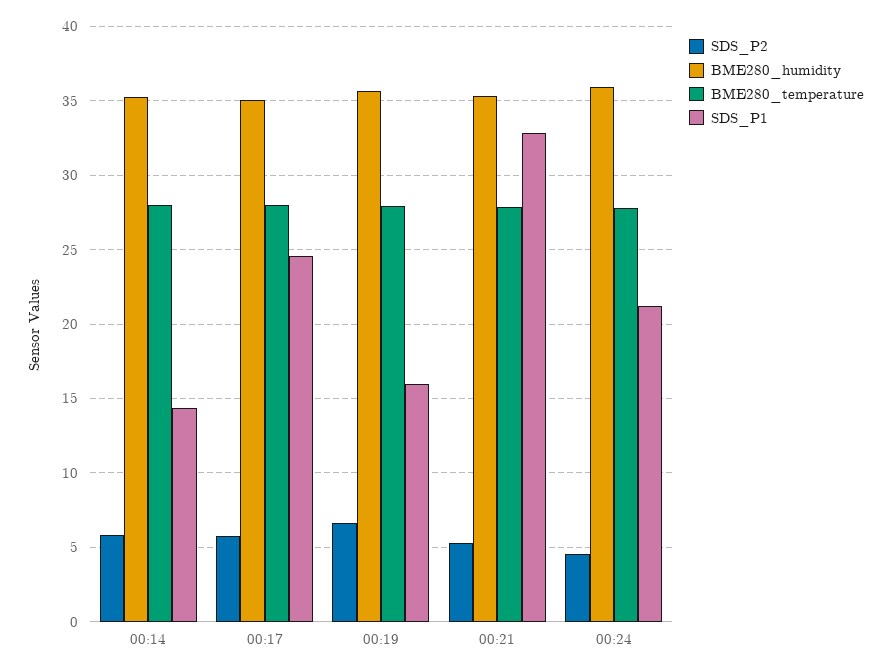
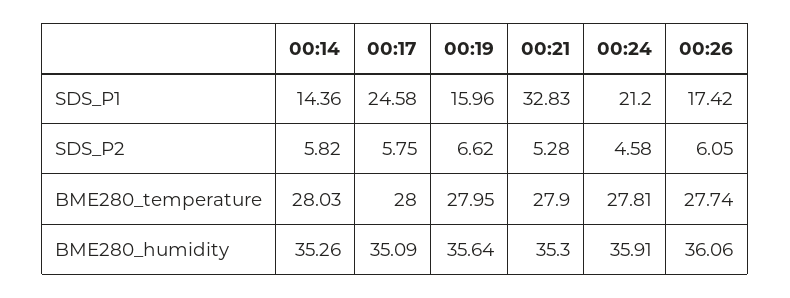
  {
    "SDS_P2": {
      "00:14": 5.82,
      "00:17": 5.75,
      "00:19": 6.62,
      "00:21": 5.28,
-     "00:24": 4.58
+     "00:24": 4.58,
+     "00:26": 6.05
    },
    "BME280_humidity": {
      "00:14": 35.26,
      "00:17": 35.09,
      "00:19": 35.64,
      "00:21": 35.3,
-     "00:24": 35.91
+     "00:24": 35.91,
+     "00:26": 36.06
    },
    "BME280_temperature": {
      "00:14": 28.03,
      "00:17": 28,
      "00:19": 27.95,
      "00:21": 27.9,
-     "00:24": 27.81
+     "00:24": 27.81,
+     "00:26": 27.74
    },
    "SDS_P1": {
      "00:14": 14.36,
      "00:17": 24.58,
      "00:19": 15.96,
      "00:21": 32.83,
-     "00:24": 21.2
+     "00:24": 21.2,
+     "00:26": 17.42
    }
  }

